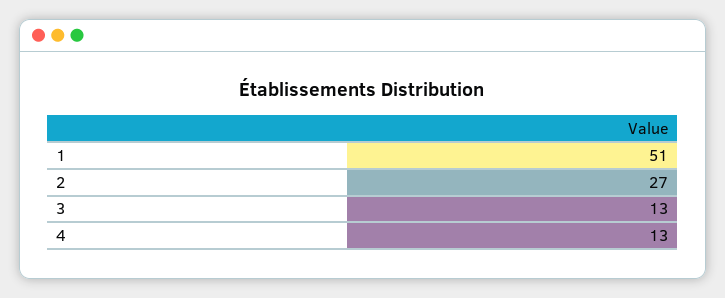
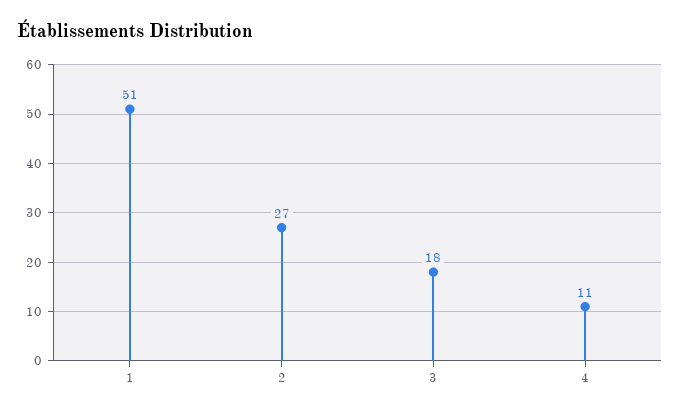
  {
    "1": 51,
    "2": 27,
-   "3": 13,
+   "3": 18,
-   "4": 13
+   "4": 11
  }

